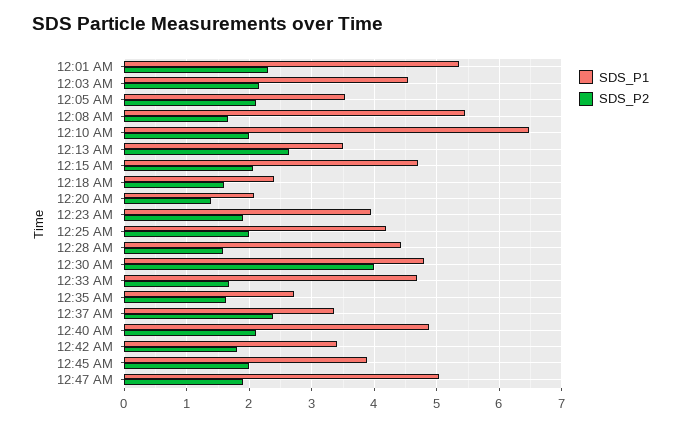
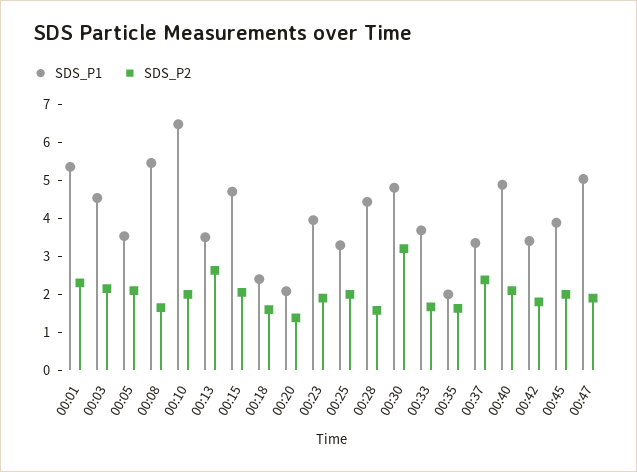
  {
    "SDS_P1": {
      "12:01 AM": 5.4,
      "12:03 AM": 4.5,
      "12:05 AM": 3.5,
      "12:08 AM": 5.5,
      "12:10 AM": 6.5,
      "12:13 AM": 3.5,
      "12:15 AM": 4.7,
      "12:18 AM": 2.4,
      "12:20 AM": 2.1,
      "12:23 AM": 4,
-     "12:25 AM": 4.2,
+     "12:25 AM": 3.25,
      "12:28 AM": 4.4,
      "12:30 AM": 4.8,
-     "12:33 AM": 4.7,
+     "12:33 AM": 3.75,
-     "12:35 AM": 2.7,
+     "12:35 AM": 2,
      "12:37 AM": 3.4,
      "12:40 AM": 4.9,
      "12:42 AM": 3.4,
      "12:45 AM": 3.9,
      "12:47 AM": 5
    },
    "SDS_P2": {
      "12:01 AM": 2.3,
      "12:03 AM": 2.2,
      "12:05 AM": 2.1,
      "12:08 AM": 1.7,
      "12:10 AM": 2,
      "12:13 AM": 2.6,
      "12:15 AM": 2.1,
      "12:18 AM": 1.6,
      "12:20 AM": 1.4,
      "12:23 AM": 1.9,
      "12:25 AM": 2,
      "12:28 AM": 1.6,
-     "12:30 AM": 4,
+     "12:30 AM": 3.25,
      "12:33 AM": 1.7,
      "12:35 AM": 1.6,
      "12:37 AM": 2.4,
      "12:40 AM": 2.1,
      "12:42 AM": 1.8,
      "12:45 AM": 2,
      "12:47 AM": 1.9
    }
  }

